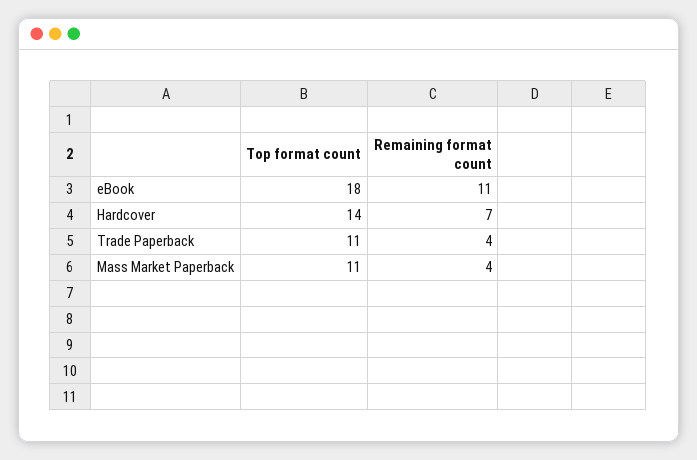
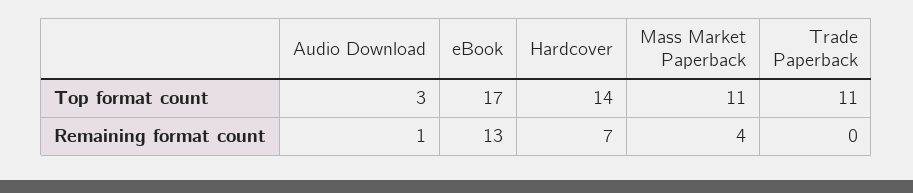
  {
    "Top format count": {
-     "eBook": 18,
+     "eBook": 17,
      "Hardcover": 14,
      "Trade Paperback": 11,
-     "Mass Market Paperback": 11
+     "Mass Market Paperback": 11,
+     "Audio Download": 3
    },
    "Remaining format count": {
-     "eBook": 11,
+     "eBook": 13,
      "Hardcover": 7,
-     "Trade Paperback": 4,
+     "Trade Paperback": 0,
-     "Mass Market Paperback": 4
+     "Mass Market Paperback": 4,
+     "Audio Download": 1
    }
  }

